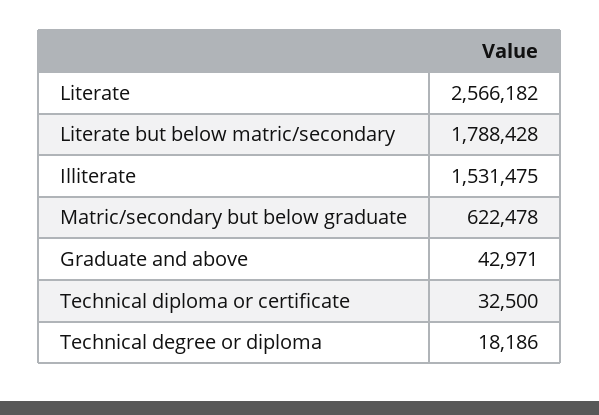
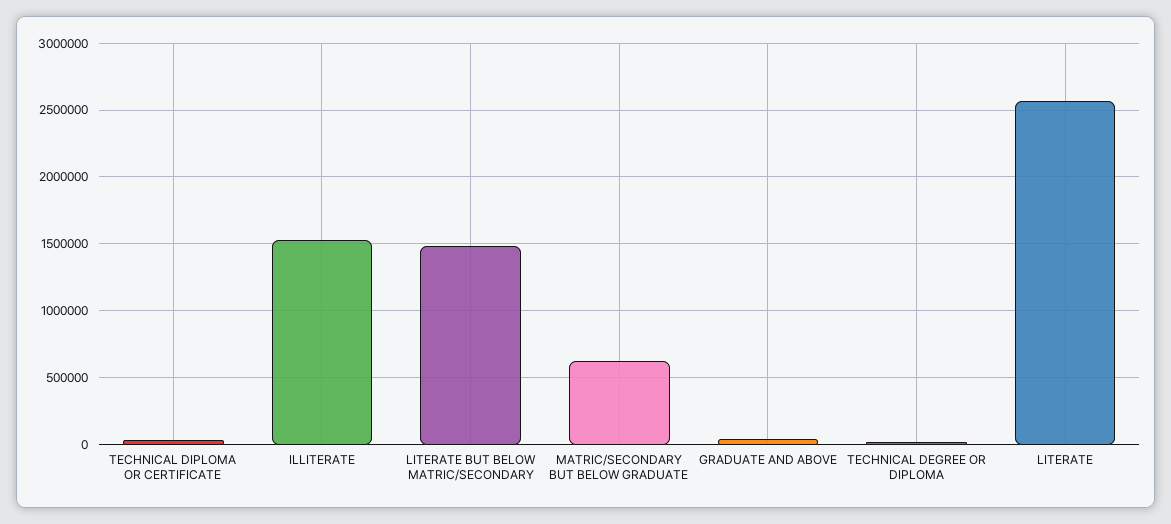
  {
    "Literate": 2566182,
-   "Literate but below matric/secondary": 1788428,
+   "Literate but below matric/secondary": 1500000,
    "Illiterate": 1531475,
    "Matric/secondary but below graduate": 622478,
    "Graduate and above": 42971,
    "Technical diploma or certificate": 32500,
    "Technical degree or diploma": 18186
  }

